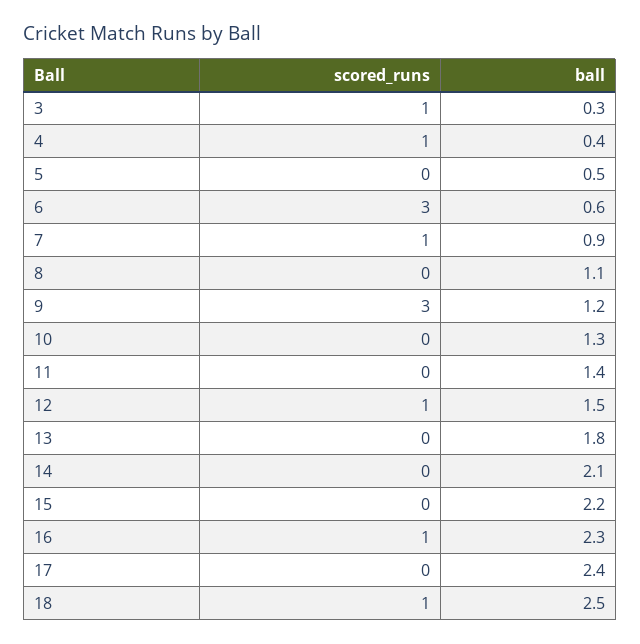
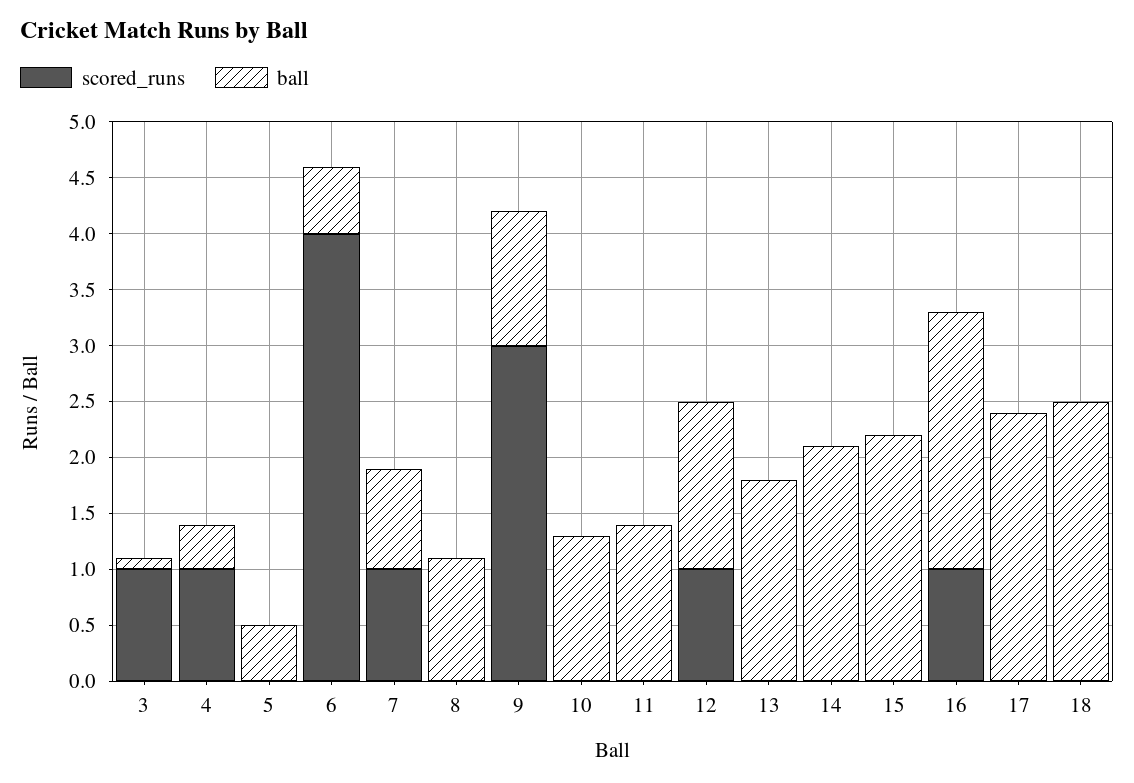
  {
    "scored_runs": {
      "3": 1,
      "4": 1,
      "5": 0,
-     "6": 3,
+     "6": 4,
      "7": 1,
      "8": 0,
      "9": 3,
      "10": 0,
      "11": 0,
      "12": 1,
      "13": 0,
      "14": 0,
      "15": 0,
      "16": 1,
      "17": 0,
-     "18": 1
+     "18": 0
    },
    "ball": {
-     "3": 0.3,
+     "3": 0.1,
      "4": 0.4,
      "5": 0.5,
      "6": 0.6,
      "7": 0.9,
      "8": 1.1,
      "9": 1.2,
      "10": 1.3,
      "11": 1.4,
      "12": 1.5,
      "13": 1.8,
      "14": 2.1,
      "15": 2.2,
      "16": 2.3,
      "17": 2.4,
      "18": 2.5
    }
  }

